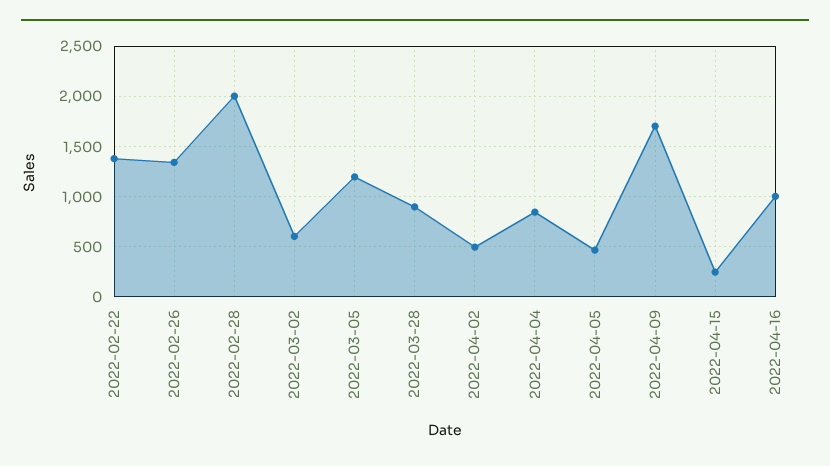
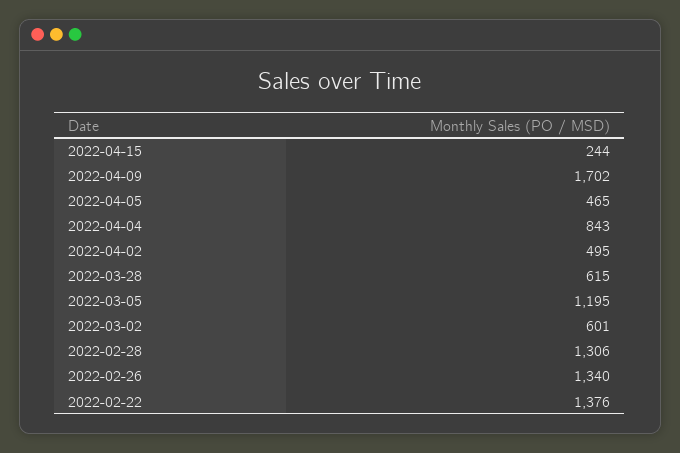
  {
    "2022-02-22": 1376,
    "2022-02-26": 1340,
-   "2022-02-28": 2000,
+   "2022-02-28": 1306,
    "2022-03-02": 601,
    "2022-03-05": 1195,
-   "2022-03-28": 900,
+   "2022-03-28": 615,
    "2022-04-02": 495,
    "2022-04-04": 843,
    "2022-04-05": 465,
    "2022-04-09": 1702,
-   "2022-04-15": 244,
+   "2022-04-15": 244
-   "2022-04-16": 1000
  }

